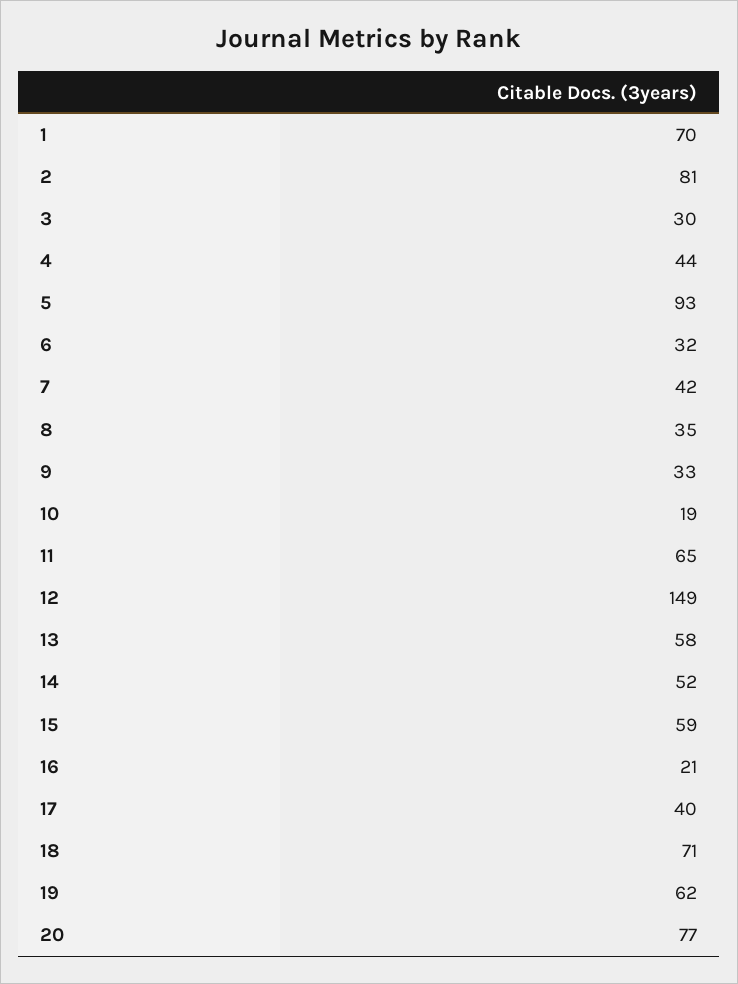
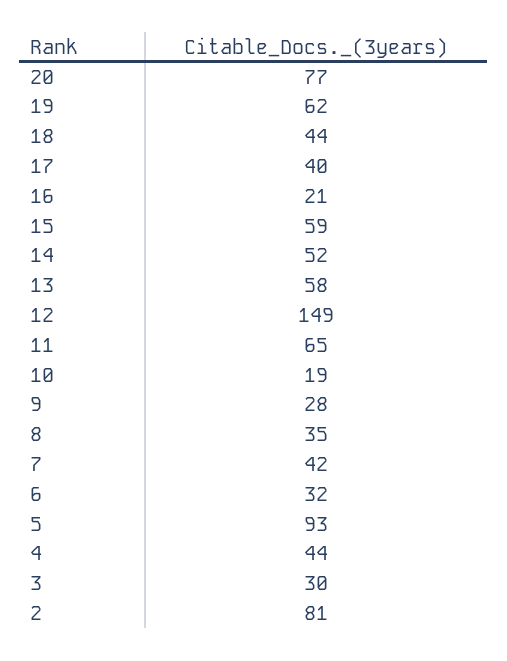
  {
-   "1": 70,
    "2": 81,
    "3": 30,
    "4": 44,
    "5": 93,
    "6": 32,
    "7": 42,
    "8": 35,
-   "9": 33,
+   "9": 28,
    "10": 19,
    "11": 65,
    "12": 149,
    "13": 58,
    "14": 52,
    "15": 59,
    "16": 21,
    "17": 40,
-   "18": 71,
+   "18": 44,
    "19": 62,
    "20": 77
  }

